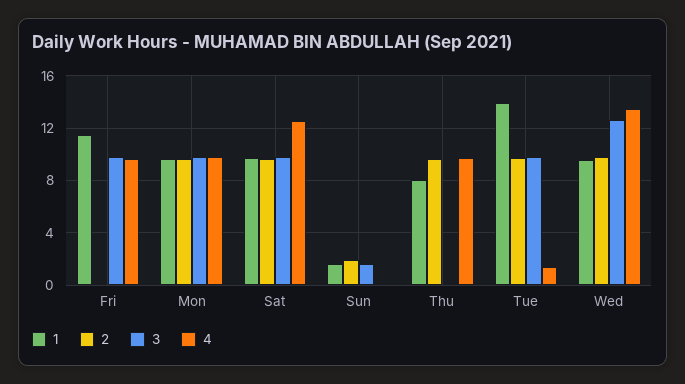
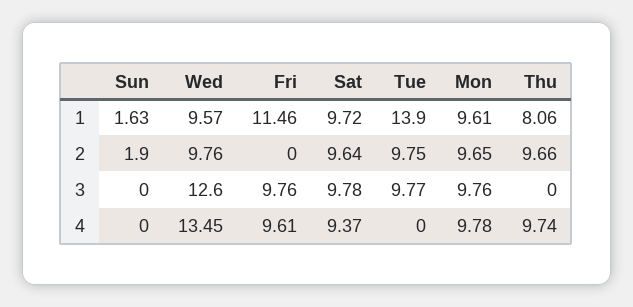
  {
    "1": {
      "Fri": 11.46,
      "Mon": 9.61,
      "Sat": 9.72,
      "Sun": 1.63,
      "Thu": 8.06,
      "Tue": 13.9,
      "Wed": 9.57
    },
    "2": {
      "Fri": 0,
      "Mon": 9.65,
      "Sat": 9.64,
      "Sun": 1.9,
      "Thu": 9.66,
      "Tue": 9.75,
      "Wed": 9.76
    },
    "3": {
      "Fri": 9.76,
      "Mon": 9.76,
      "Sat": 9.78,
-     "Sun": 1.5,
+     "Sun": 0,
      "Thu": 0,
      "Tue": 9.77,
      "Wed": 12.6
    },
    "4": {
      "Fri": 9.61,
      "Mon": 9.78,
-     "Sat": 12.5,
+     "Sat": 9.37,
      "Sun": 0,
      "Thu": 9.74,
-     "Tue": 1.5,
+     "Tue": 0,
      "Wed": 13.45
    }
  }

